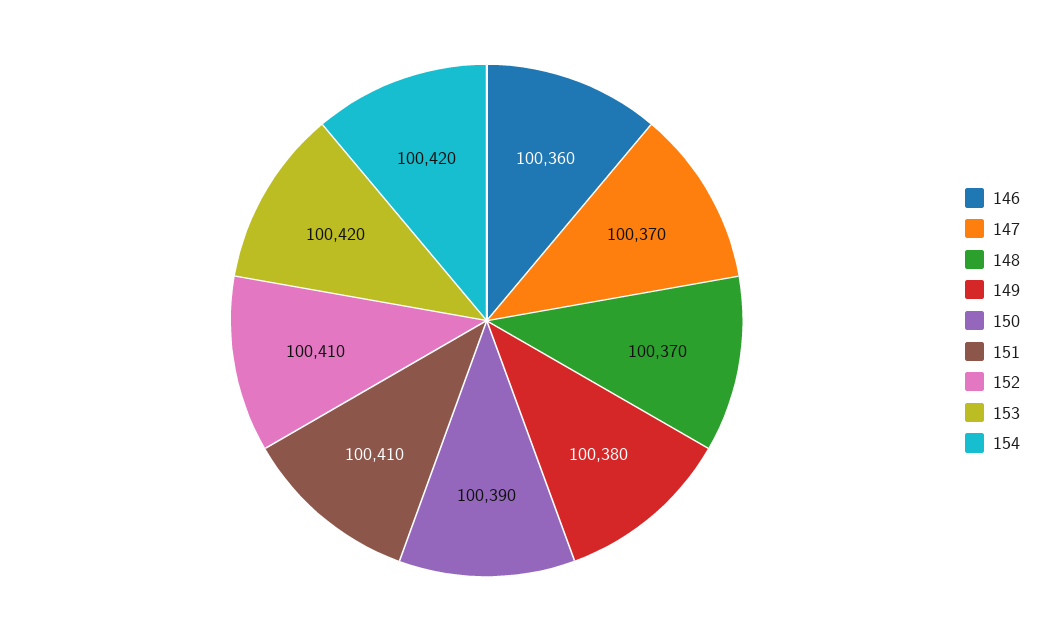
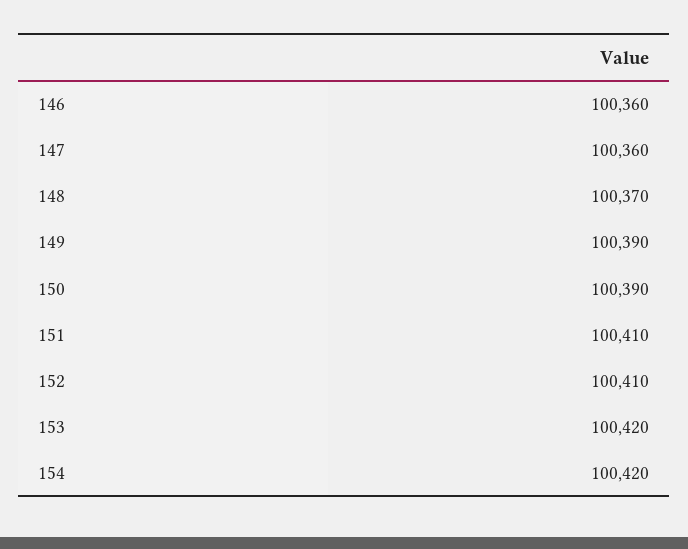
  {
    "146": 100360,
-   "147": 100370,
+   "147": 100360,
    "148": 100370,
-   "149": 100380,
+   "149": 100390,
    "150": 100390,
    "151": 100410,
    "152": 100410,
    "153": 100420,
    "154": 100420
  }

